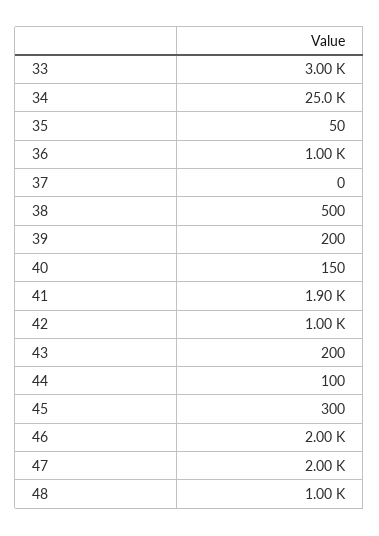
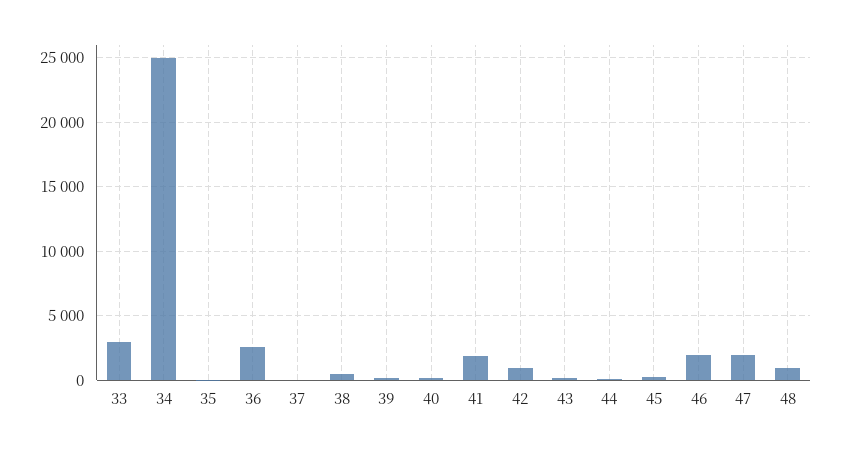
  {
    "33": 3000,
    "34": 25000,
    "35": 50,
-   "36": 1000,
+   "36": 2500,
    "37": 0,
    "38": 500,
    "39": 200,
    "40": 150,
    "41": 1900,
    "42": 1000,
    "43": 200,
    "44": 100,
    "45": 300,
    "46": 2000,
    "47": 2000,
    "48": 1000
  }

